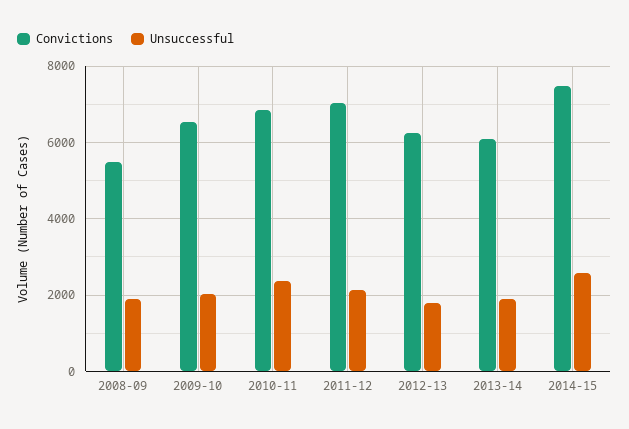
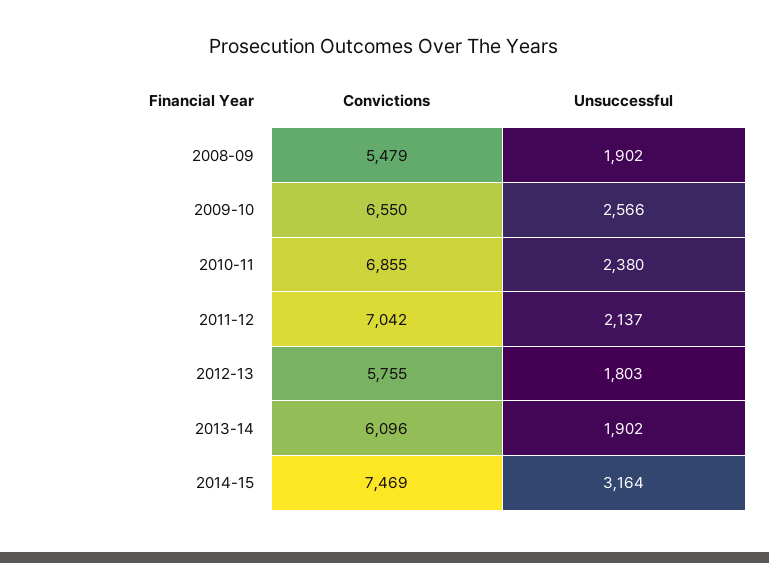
  {
    "Convictions": {
      "2008-09": 5479,
      "2009-10": 6550,
      "2010-11": 6855,
      "2011-12": 7042,
-     "2012-13": 6200,
+     "2012-13": 5755,
      "2013-14": 6096,
      "2014-15": 7469
    },
    "Unsuccessful": {
      "2008-09": 1902,
-     "2009-10": 2000,
+     "2009-10": 2566,
      "2010-11": 2380,
      "2011-12": 2137,
      "2012-13": 1803,
      "2013-14": 1902,
-     "2014-15": 2600
+     "2014-15": 3164
    }
  }

